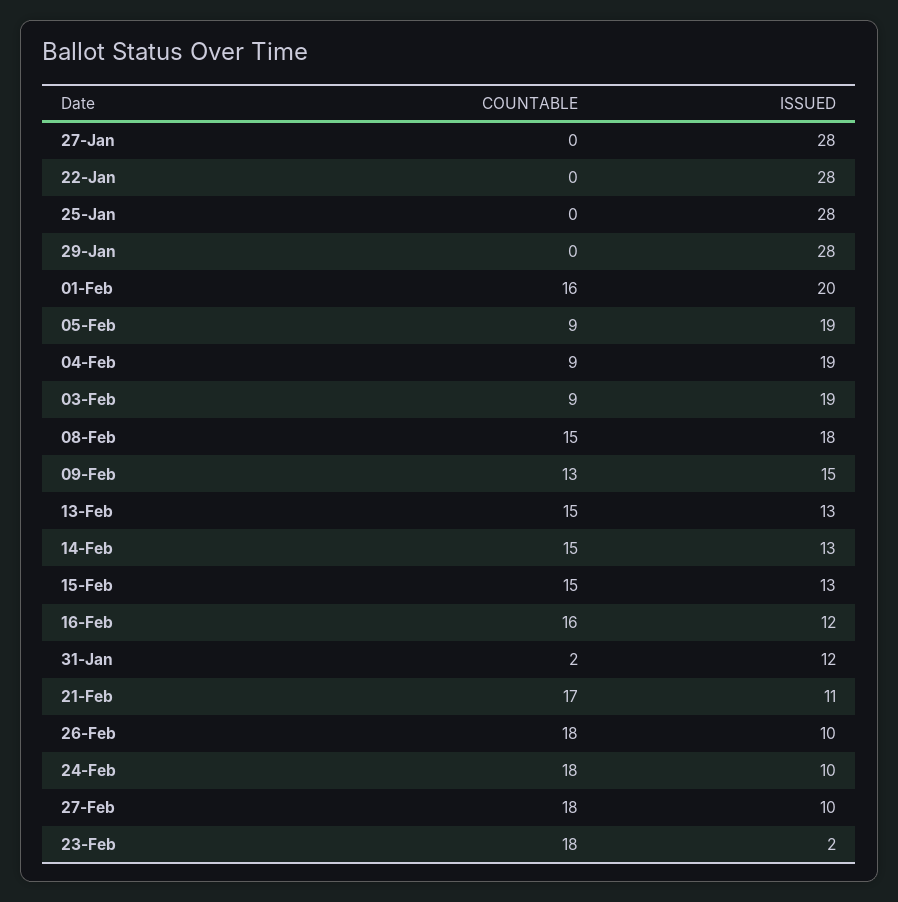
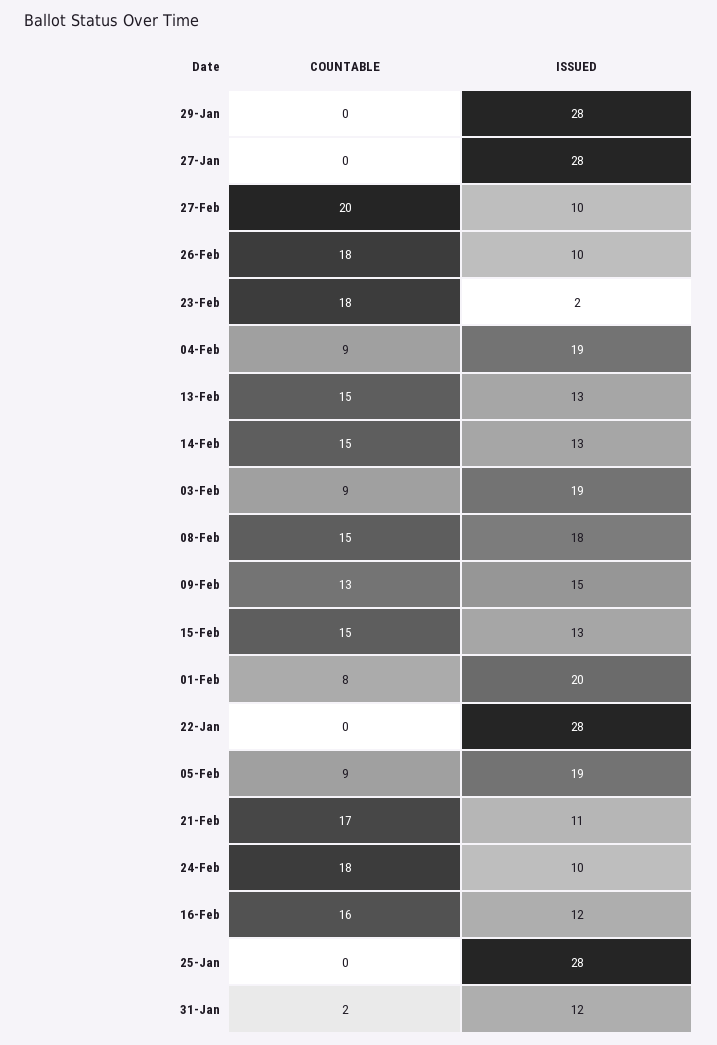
  {
    "COUNTABLE": {
      "27-Jan": 0,
      "22-Jan": 0,
      "25-Jan": 0,
      "29-Jan": 0,
-     "01-Feb": 16,
+     "01-Feb": 8,
      "05-Feb": 9,
      "04-Feb": 9,
      "03-Feb": 9,
      "08-Feb": 15,
      "09-Feb": 13,
      "13-Feb": 15,
      "14-Feb": 15,
      "15-Feb": 15,
      "16-Feb": 16,
      "31-Jan": 2,
      "21-Feb": 17,
      "26-Feb": 18,
      "24-Feb": 18,
-     "27-Feb": 18,
+     "27-Feb": 20,
      "23-Feb": 18
    },
    "ISSUED": {
      "27-Jan": 28,
      "22-Jan": 28,
      "25-Jan": 28,
      "29-Jan": 28,
      "01-Feb": 20,
      "05-Feb": 19,
      "04-Feb": 19,
      "03-Feb": 19,
      "08-Feb": 18,
      "09-Feb": 15,
      "13-Feb": 13,
      "14-Feb": 13,
      "15-Feb": 13,
      "16-Feb": 12,
      "31-Jan": 12,
      "21-Feb": 11,
      "26-Feb": 10,
      "24-Feb": 10,
      "27-Feb": 10,
      "23-Feb": 2
    }
  }

